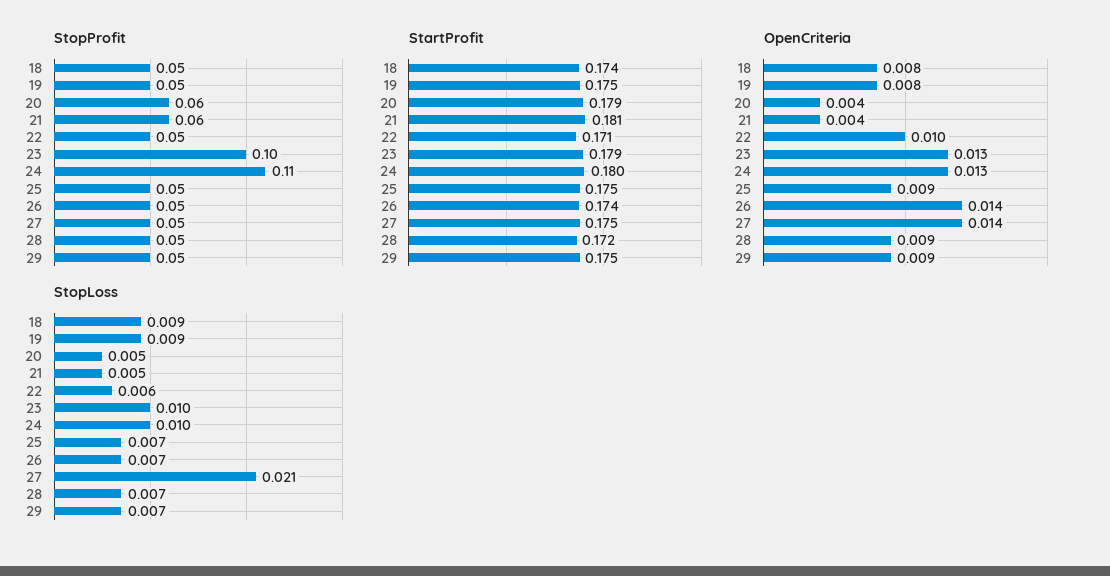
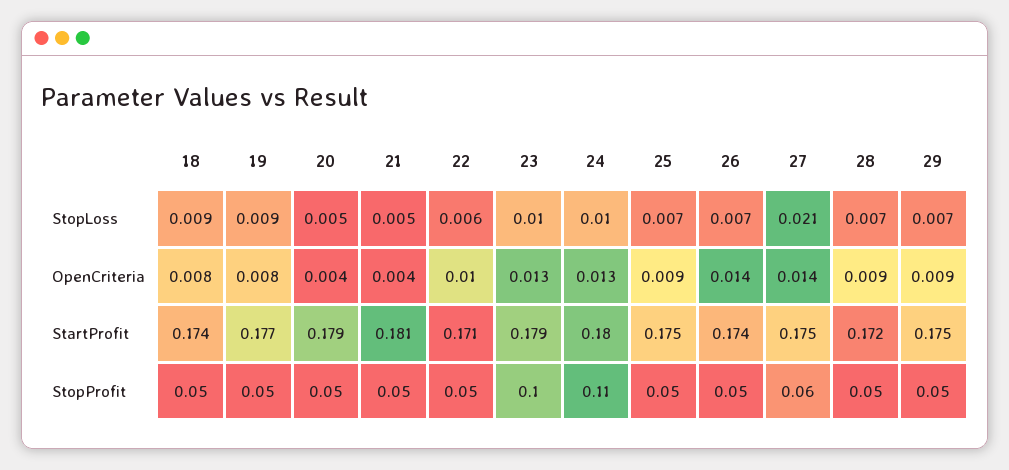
  {
    "StopProfit": {
      "18": 0.05,
      "19": 0.05,
-     "20": 0.06,
+     "20": 0.05,
-     "21": 0.06,
+     "21": 0.05,
      "22": 0.05,
      "23": 0.1,
      "24": 0.11,
      "25": 0.05,
      "26": 0.05,
-     "27": 0.05,
+     "27": 0.06,
      "28": 0.05,
      "29": 0.05
    },
    "StartProfit": {
      "18": 0.174,
-     "19": 0.175,
+     "19": 0.177,
      "20": 0.179,
      "21": 0.181,
      "22": 0.171,
      "23": 0.179,
      "24": 0.18,
      "25": 0.175,
      "26": 0.174,
      "27": 0.175,
      "28": 0.172,
      "29": 0.175
    },
    "OpenCriteria": {
      "18": 0.008,
      "19": 0.008,
      "20": 0.004,
      "21": 0.004,
      "22": 0.01,
      "23": 0.013,
      "24": 0.013,
      "25": 0.009,
      "26": 0.014,
      "27": 0.014,
      "28": 0.009,
      "29": 0.009
    },
    "StopLoss": {
      "18": 0.009,
      "19": 0.009,
      "20": 0.005,
      "21": 0.005,
      "22": 0.006,
      "23": 0.01,
      "24": 0.01,
      "25": 0.007,
      "26": 0.007,
      "27": 0.021,
      "28": 0.007,
      "29": 0.007
    }
  }

